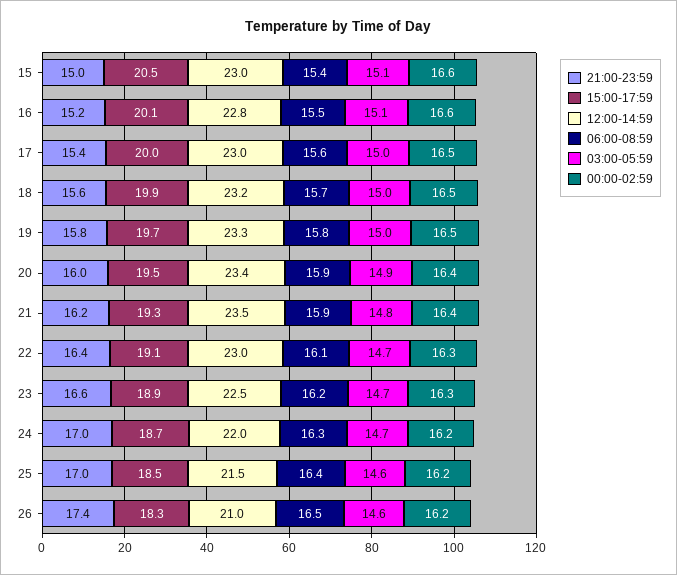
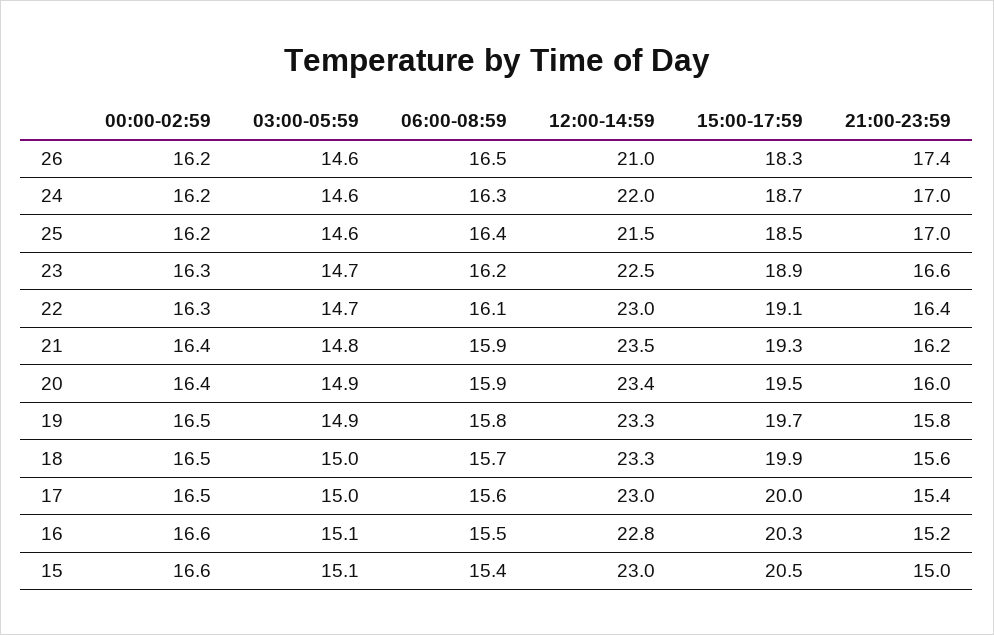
  {
    "21:00-23:59": {
      "15": 15,
      "16": 15.2,
      "17": 15.4,
      "18": 15.6,
      "19": 15.8,
      "20": 16,
      "21": 16.2,
      "22": 16.4,
      "23": 16.6,
      "24": 17,
      "25": 17,
      "26": 17.4
    },
    "15:00-17:59": {
      "15": 20.5,
-     "16": 20.1,
+     "16": 20.3,
      "17": 20,
      "18": 19.9,
      "19": 19.7,
      "20": 19.5,
      "21": 19.3,
      "22": 19.1,
      "23": 18.9,
      "24": 18.7,
      "25": 18.5,
      "26": 18.3
    },
    "12:00-14:59": {
      "15": 23,
      "16": 22.8,
      "17": 23,
-     "18": 23.2,
+     "18": 23.3,
      "19": 23.3,
      "20": 23.4,
      "21": 23.5,
      "22": 23,
      "23": 22.5,
      "24": 22,
      "25": 21.5,
      "26": 21
    },
    "06:00-08:59": {
      "15": 15.4,
      "16": 15.5,
      "17": 15.6,
      "18": 15.7,
      "19": 15.8,
      "20": 15.9,
      "21": 15.9,
      "22": 16.1,
      "23": 16.2,
      "24": 16.3,
      "25": 16.4,
      "26": 16.5
    },
    "03:00-05:59": {
      "15": 15.1,
      "16": 15.1,
      "17": 15,
      "18": 15,
-     "19": 15,
+     "19": 14.9,
      "20": 14.9,
      "21": 14.8,
      "22": 14.7,
      "23": 14.7,
-     "24": 14.7,
+     "24": 14.6,
      "25": 14.6,
      "26": 14.6
    },
    "00:00-02:59": {
      "15": 16.6,
      "16": 16.6,
      "17": 16.5,
      "18": 16.5,
      "19": 16.5,
      "20": 16.4,
      "21": 16.4,
      "22": 16.3,
      "23": 16.3,
      "24": 16.2,
      "25": 16.2,
      "26": 16.2
    }
  }

